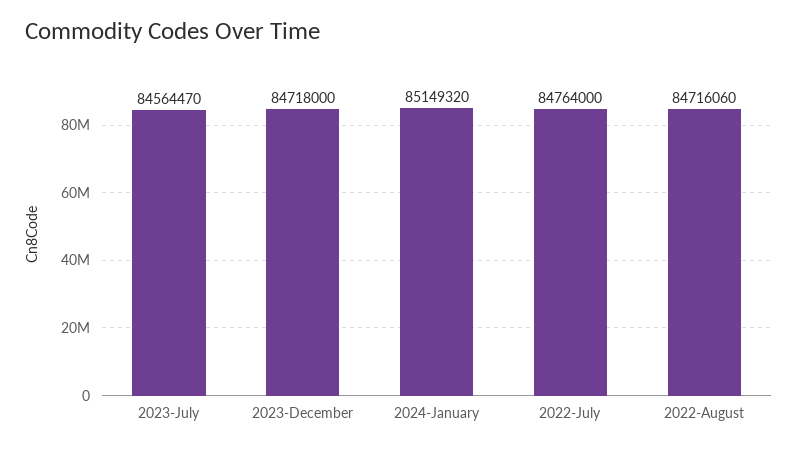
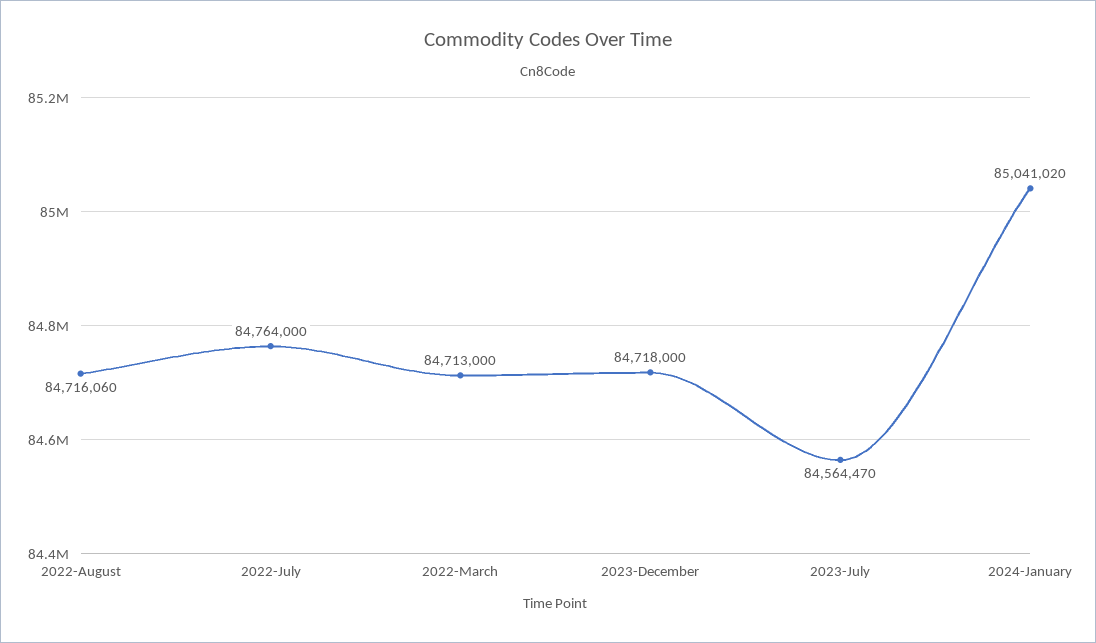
  {
    "2023-July": 84564470,
    "2023-December": 84718000,
-   "2024-January": 85149320,
+   "2024-January": 85041020,
    "2022-July": 84764000,
-   "2022-August": 84716060
+   "2022-August": 84716060,
+   "2022-March": 84713000
  }

